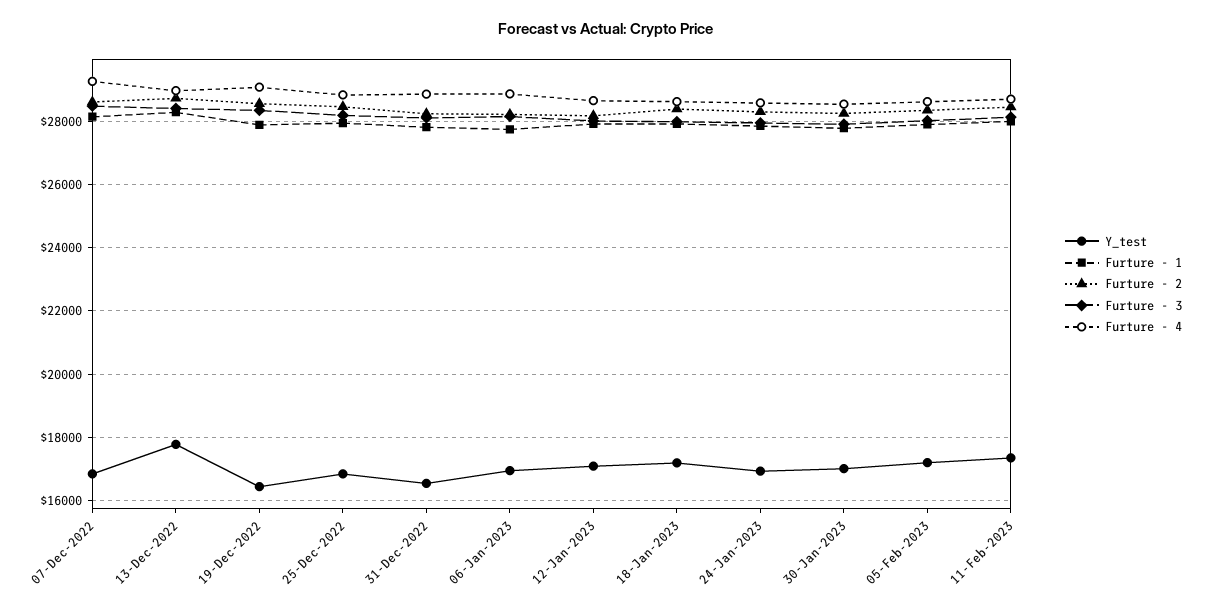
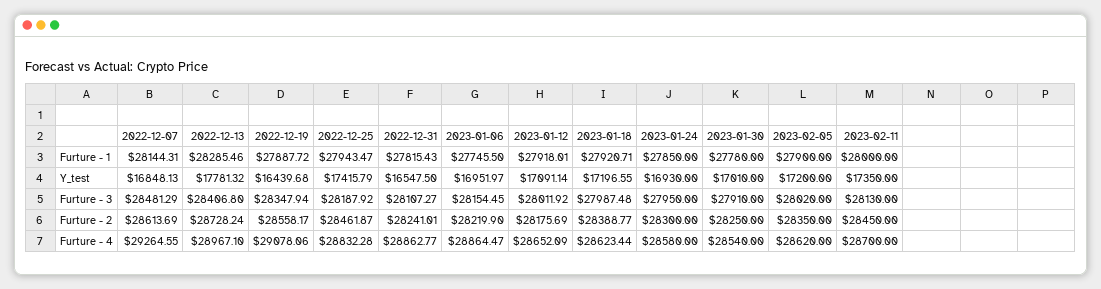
  {
    "Y_test": {
      "07-Dec-2022": 16848.13,
      "13-Dec-2022": 17781.32,
      "19-Dec-2022": 16439.68,
-     "25-Dec-2022": 16800,
+     "25-Dec-2022": 17415.79,
      "31-Dec-2022": 16547.5,
      "06-Jan-2023": 16951.97,
      "12-Jan-2023": 17091.14,
      "18-Jan-2023": 17196.55,
      "24-Jan-2023": 16930,
      "30-Jan-2023": 17010,
      "05-Feb-2023": 17200,
      "11-Feb-2023": 17350
    },
    "Furture - 1": {
      "07-Dec-2022": 28144.31,
      "13-Dec-2022": 28285.46,
      "19-Dec-2022": 27887.72,
      "25-Dec-2022": 27943.47,
      "31-Dec-2022": 27815.43,
      "06-Jan-2023": 27745.5,
      "12-Jan-2023": 27918.01,
      "18-Jan-2023": 27920.71,
      "24-Jan-2023": 27850,
      "30-Jan-2023": 27780,
      "05-Feb-2023": 27900,
      "11-Feb-2023": 28000
    },
    "Furture - 2": {
      "07-Dec-2022": 28613.69,
      "13-Dec-2022": 28728.24,
      "19-Dec-2022": 28558.17,
      "25-Dec-2022": 28461.87,
      "31-Dec-2022": 28241.01,
      "06-Jan-2023": 28219.9,
      "12-Jan-2023": 28175.69,
      "18-Jan-2023": 28388.77,
      "24-Jan-2023": 28300,
      "30-Jan-2023": 28250,
      "05-Feb-2023": 28350,
      "11-Feb-2023": 28450
    },
    "Furture - 3": {
      "07-Dec-2022": 28481.29,
      "13-Dec-2022": 28406.8,
      "19-Dec-2022": 28347.94,
      "25-Dec-2022": 28187.92,
      "31-Dec-2022": 28107.27,
      "06-Jan-2023": 28154.45,
      "12-Jan-2023": 28011.92,
      "18-Jan-2023": 27987.48,
      "24-Jan-2023": 27950,
      "30-Jan-2023": 27910,
      "05-Feb-2023": 28020,
      "11-Feb-2023": 28130
    },
    "Furture - 4": {
      "07-Dec-2022": 29264.55,
      "13-Dec-2022": 28967.1,
      "19-Dec-2022": 29078.06,
      "25-Dec-2022": 28832.28,
      "31-Dec-2022": 28862.77,
      "06-Jan-2023": 28864.47,
      "12-Jan-2023": 28652.09,
      "18-Jan-2023": 28623.44,
      "24-Jan-2023": 28580,
      "30-Jan-2023": 28540,
      "05-Feb-2023": 28620,
      "11-Feb-2023": 28700
    }
  }

